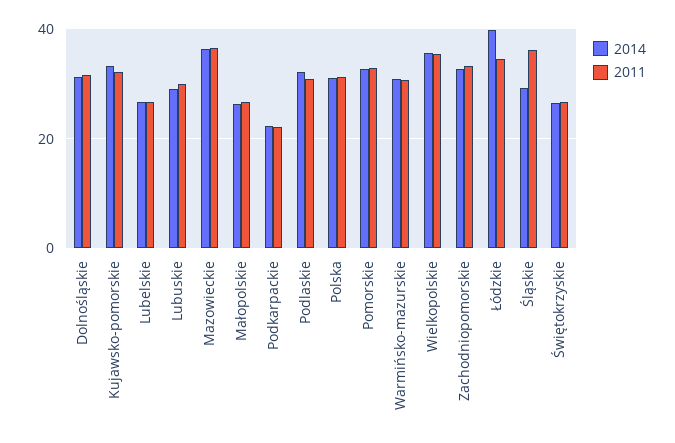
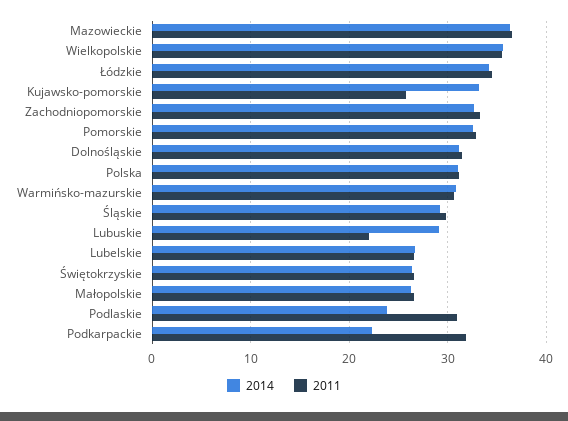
  {
    "2014": {
      "Dolnośląskie": 31,
      "Kujawsko-pomorskie": 33,
      "Lubelskie": 27,
      "Lubuskie": 29,
      "Mazowieckie": 36,
      "Małopolskie": 26,
      "Podkarpackie": 22,
-     "Podlaskie": 32,
+     "Podlaskie": 24,
      "Polska": 31,
      "Pomorskie": 33,
      "Warmińsko-mazurskie": 31,
      "Wielkopolskie": 36,
      "Zachodniopomorskie": 33,
-     "Łódzkie": 40,
+     "Łódzkie": 34,
      "Śląskie": 29,
      "Świętokrzyskie": 26
    },
    "2011": {
      "Dolnośląskie": 32,
-     "Kujawsko-pomorskie": 32,
+     "Kujawsko-pomorskie": 26,
      "Lubelskie": 27,
-     "Lubuskie": 30,
+     "Lubuskie": 22,
      "Mazowieckie": 37,
      "Małopolskie": 27,
-     "Podkarpackie": 22,
+     "Podkarpackie": 32,
      "Podlaskie": 31,
      "Polska": 31,
      "Pomorskie": 33,
      "Warmińsko-mazurskie": 31,
      "Wielkopolskie": 36,
      "Zachodniopomorskie": 33,
      "Łódzkie": 35,
-     "Śląskie": 36,
+     "Śląskie": 30,
      "Świętokrzyskie": 27
    }
  }

